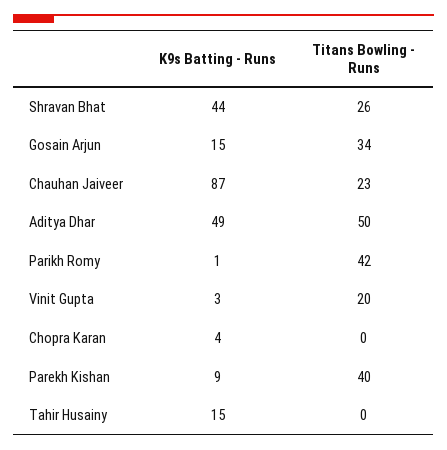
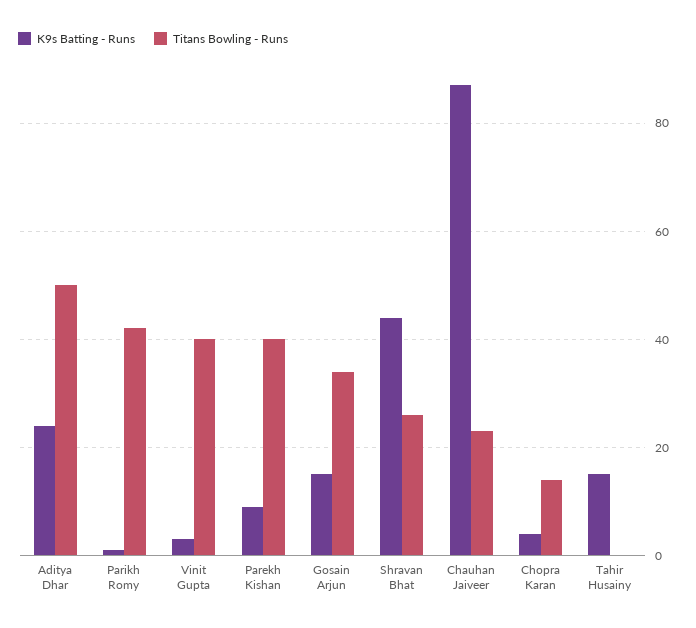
  {
    "K9s Batting - Runs": {
      "Shravan Bhat": 44,
      "Gosain Arjun": 15,
      "Chauhan Jaiveer": 87,
-     "Aditya Dhar": 49,
+     "Aditya Dhar": 25,
      "Parikh Romy": 1,
      "Vinit Gupta": 3,
      "Chopra Karan": 4,
      "Parekh Kishan": 9,
      "Tahir Husainy": 15
    },
    "Titans Bowling - Runs": {
      "Shravan Bhat": 26,
      "Gosain Arjun": 34,
      "Chauhan Jaiveer": 23,
      "Aditya Dhar": 50,
      "Parikh Romy": 42,
-     "Vinit Gupta": 20,
+     "Vinit Gupta": 40,
-     "Chopra Karan": 0,
+     "Chopra Karan": 15,
      "Parekh Kishan": 40,
      "Tahir Husainy": 0
    }
  }

